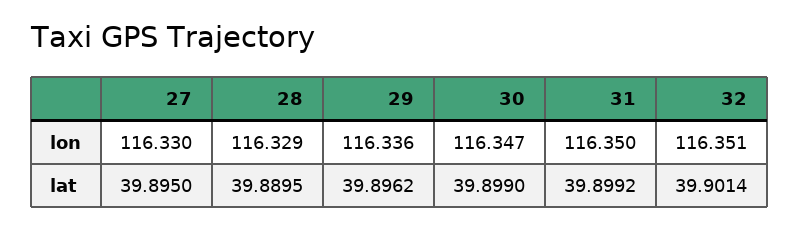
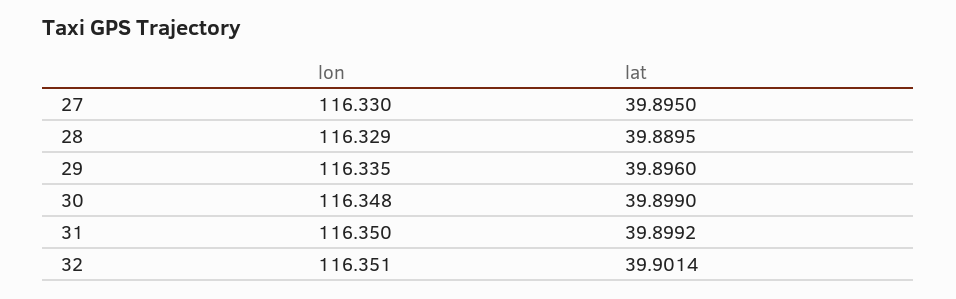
  {
    "27": {
      "lon": 116.33,
      "lat": 39.895
    },
    "28": {
      "lon": 116.329,
      "lat": 39.8895
    },
    "29": {
-     "lon": 116.336,
+     "lon": 116.335,
-     "lat": 39.8962
+     "lat": 39.896
    },
    "30": {
-     "lon": 116.347,
+     "lon": 116.348,
      "lat": 39.899
    },
    "31": {
      "lon": 116.35,
      "lat": 39.8992
    },
    "32": {
      "lon": 116.351,
      "lat": 39.9014
    }
  }

